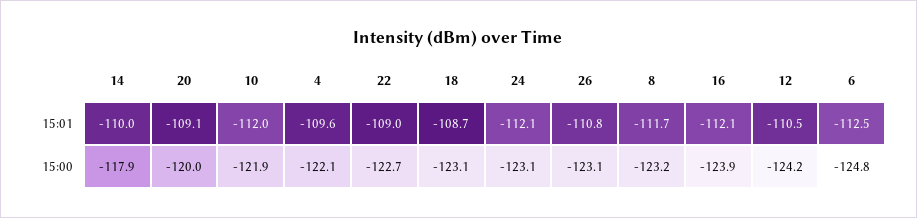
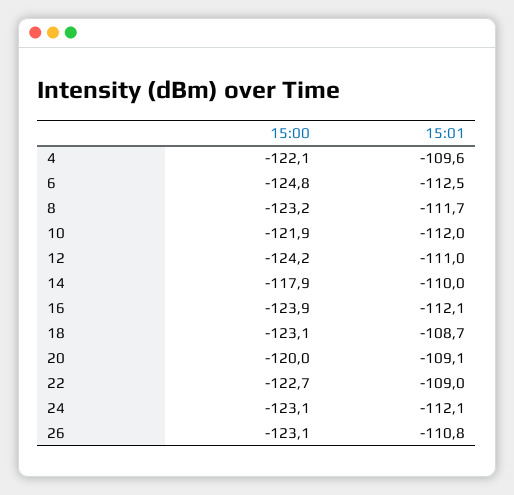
  {
    "14": {
      "15:01": -110,
      "15:00": -117.9
    },
    "20": {
      "15:01": -109.1,
      "15:00": -120
    },
    "10": {
      "15:01": -112,
      "15:00": -121.9
    },
    "4": {
      "15:01": -109.6,
      "15:00": -122.1
    },
    "22": {
      "15:01": -109,
      "15:00": -122.7
    },
    "18": {
      "15:01": -108.7,
      "15:00": -123.1
    },
    "24": {
      "15:01": -112.1,
      "15:00": -123.1
    },
    "26": {
      "15:01": -110.8,
      "15:00": -123.1
    },
    "8": {
      "15:01": -111.7,
      "15:00": -123.2
    },
    "16": {
      "15:01": -112.1,
      "15:00": -123.9
    },
    "12": {
-     "15:01": -110.5,
+     "15:01": -111,
      "15:00": -124.2
    },
    "6": {
      "15:01": -112.5,
      "15:00": -124.8
    }
  }

